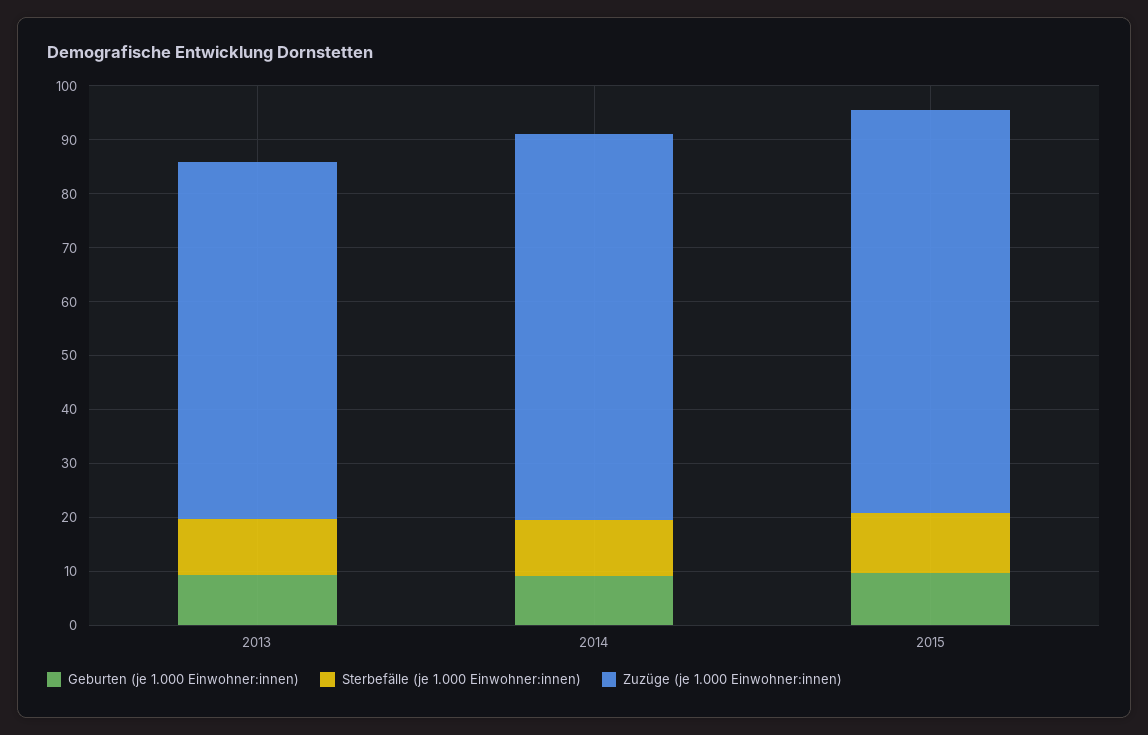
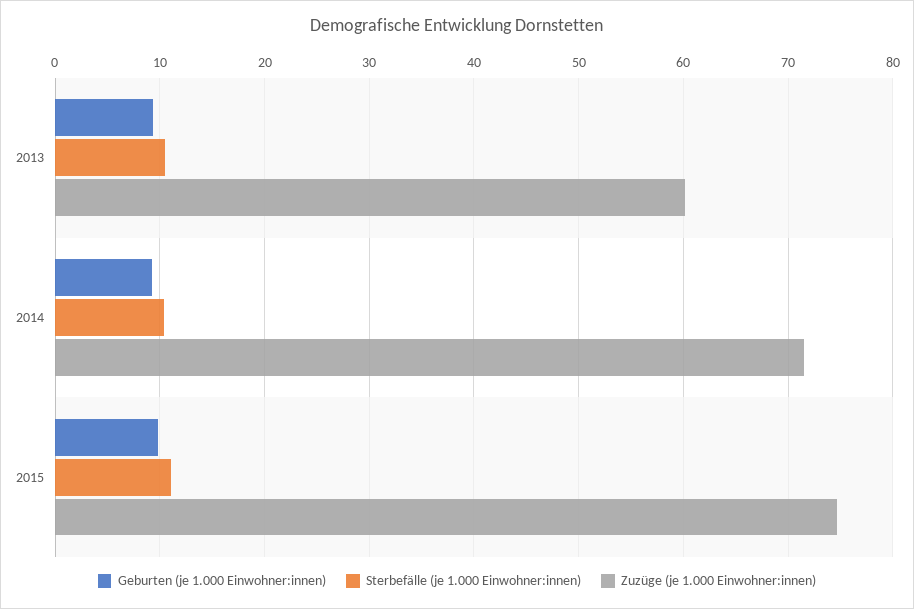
  {
    "Geburten (je 1.000 Einwohner:innen)": {
      "2013": 9,
      "2014": 9,
      "2015": 10
    },
    "Sterbefälle (je 1.000 Einwohner:innen)": {
      "2013": 11,
      "2014": 10,
      "2015": 11
    },
    "Zuzüge (je 1.000 Einwohner:innen)": {
-     "2013": 66,
+     "2013": 60,
      "2014": 72,
      "2015": 75
    }
  }

